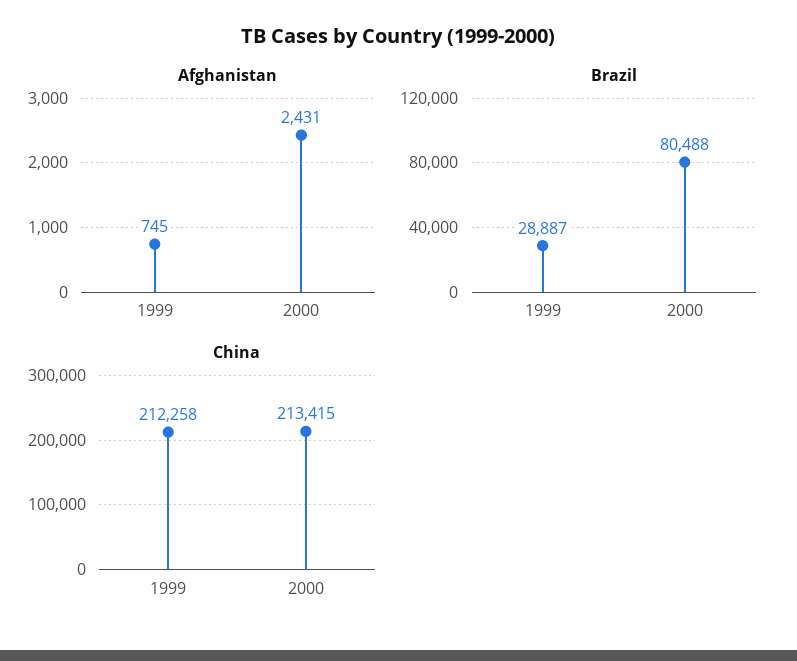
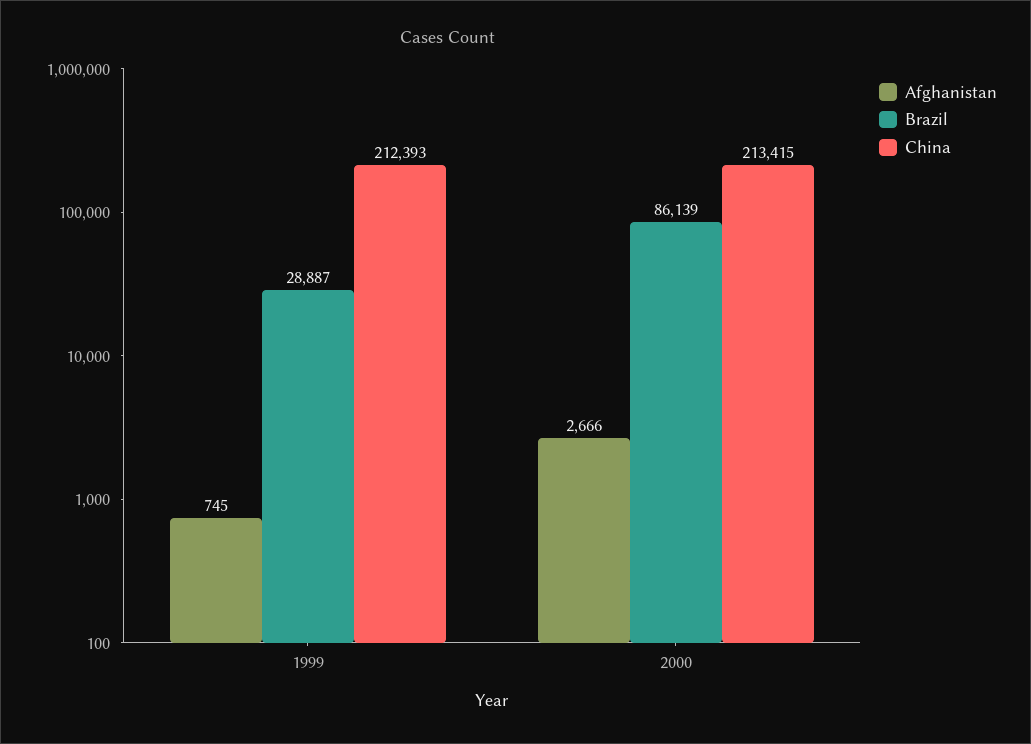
  {
    "Afghanistan": {
      "1999": 745,
-     "2000": 2431
+     "2000": 2666
    },
    "Brazil": {
      "1999": 28887,
-     "2000": 80488
+     "2000": 86139
    },
    "China": {
-     "1999": 212258,
+     "1999": 212393,
      "2000": 213415
    }
  }

